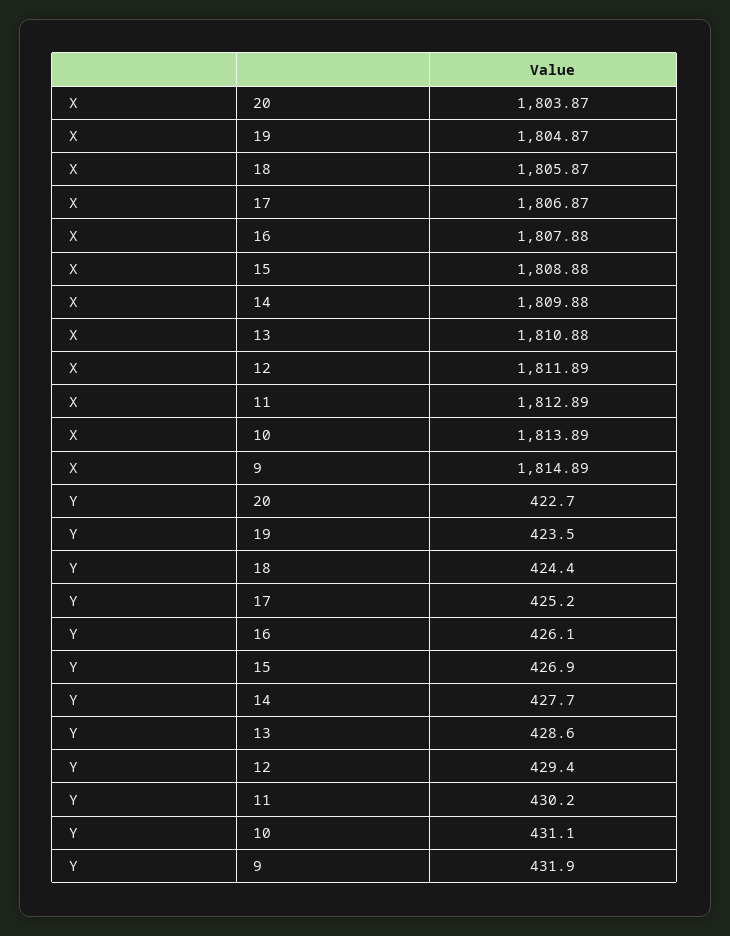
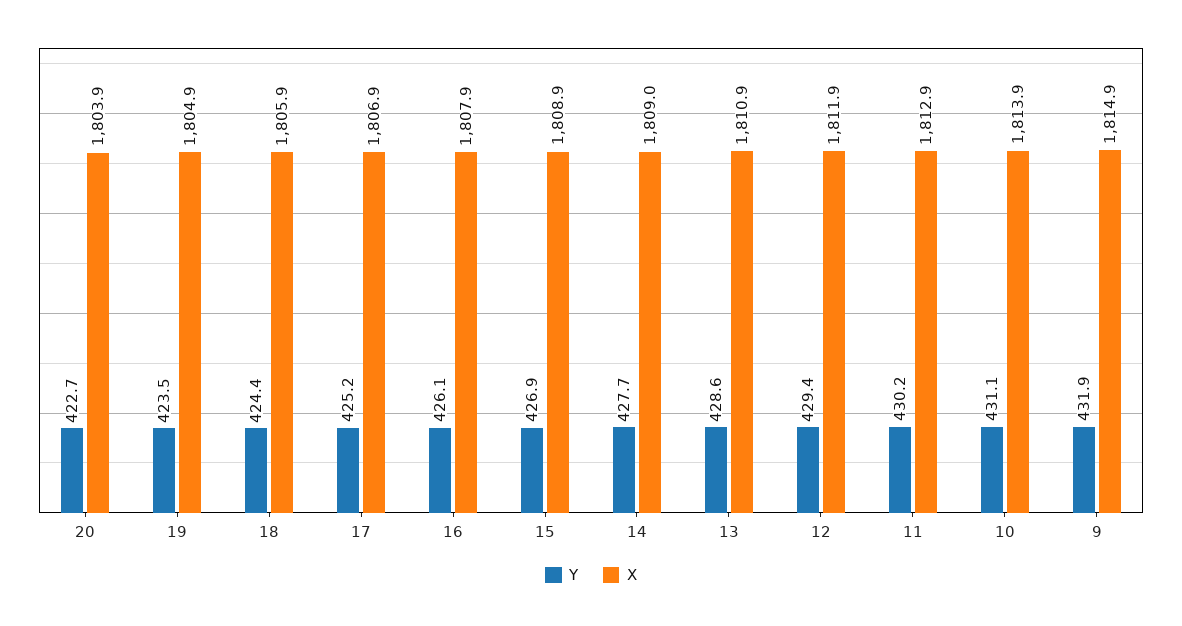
  {
    "X": {
      "20": 1803.87,
      "19": 1804.87,
      "18": 1805.87,
      "17": 1806.87,
      "16": 1807.88,
      "15": 1808.88,
-     "14": 1809.88,
+     "14": 1809,
      "13": 1810.88,
      "12": 1811.89,
      "11": 1812.89,
      "10": 1813.89,
      "9": 1814.89
    },
    "Y": {
      "20": 422.7,
      "19": 423.5,
      "18": 424.4,
      "17": 425.2,
      "16": 426.1,
      "15": 426.9,
      "14": 427.7,
      "13": 428.6,
      "12": 429.4,
      "11": 430.2,
      "10": 431.1,
      "9": 431.9
    }
  }

